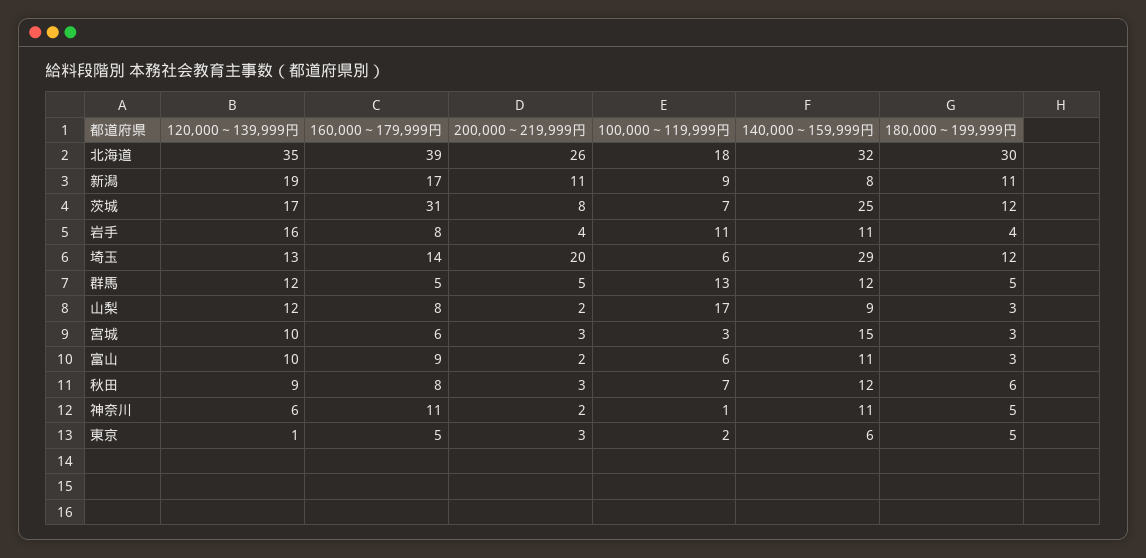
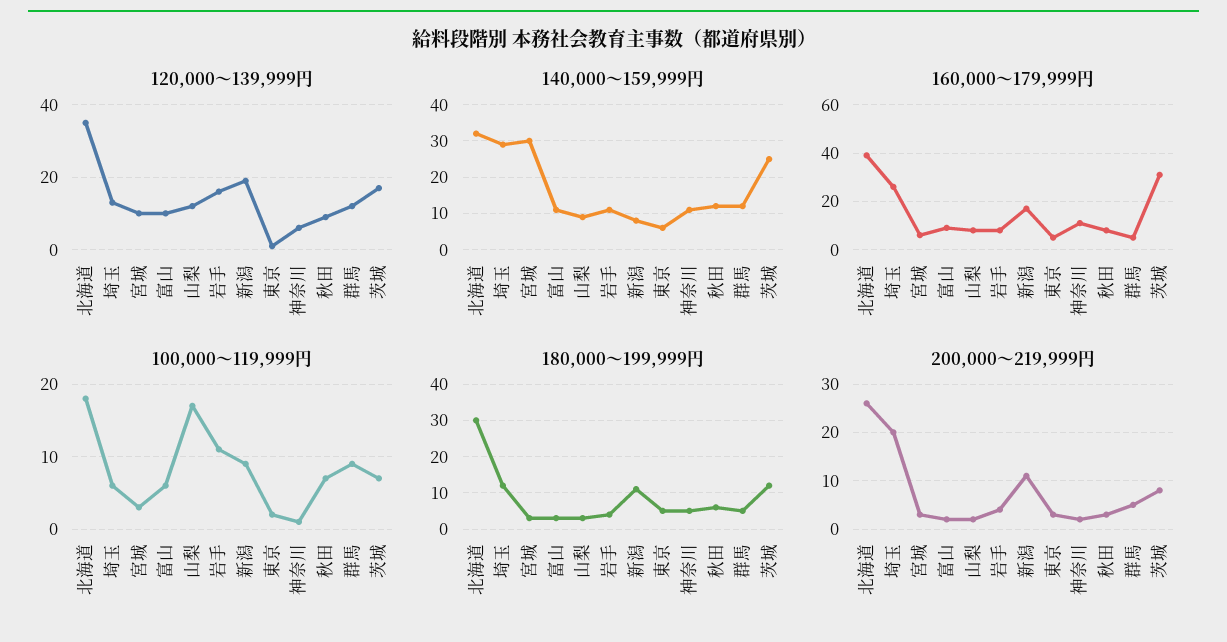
  {
    "120,000～139,999円": {
      "北海道": 35,
      "新潟": 19,
      "茨城": 17,
      "岩手": 16,
      "埼玉": 13,
      "群馬": 12,
      "山梨": 12,
      "宮城": 10,
      "富山": 10,
      "秋田": 9,
      "神奈川": 6,
      "東京": 1
    },
    "160,000～179,999円": {
      "北海道": 39,
      "新潟": 17,
      "茨城": 31,
      "岩手": 8,
-     "埼玉": 14,
+     "埼玉": 25,
      "群馬": 5,
      "山梨": 8,
      "宮城": 6,
      "富山": 9,
      "秋田": 8,
      "神奈川": 11,
      "東京": 5
    },
    "200,000～219,999円": {
      "北海道": 26,
      "新潟": 11,
      "茨城": 8,
      "岩手": 4,
      "埼玉": 20,
      "群馬": 5,
      "山梨": 2,
      "宮城": 3,
      "富山": 2,
      "秋田": 3,
      "神奈川": 2,
      "東京": 3
    },
    "100,000～119,999円": {
      "北海道": 18,
      "新潟": 9,
      "茨城": 7,
      "岩手": 11,
      "埼玉": 6,
-     "群馬": 13,
+     "群馬": 9,
      "山梨": 17,
      "宮城": 3,
      "富山": 6,
      "秋田": 7,
      "神奈川": 1,
      "東京": 2
    },
    "140,000～159,999円": {
      "北海道": 32,
      "新潟": 8,
      "茨城": 25,
      "岩手": 11,
      "埼玉": 29,
      "群馬": 12,
      "山梨": 9,
-     "宮城": 15,
+     "宮城": 30,
      "富山": 11,
      "秋田": 12,
      "神奈川": 11,
      "東京": 6
    },
    "180,000～199,999円": {
      "北海道": 30,
      "新潟": 11,
      "茨城": 12,
      "岩手": 4,
      "埼玉": 12,
      "群馬": 5,
      "山梨": 3,
      "宮城": 3,
      "富山": 3,
      "秋田": 6,
      "神奈川": 5,
      "東京": 5
    }
  }

